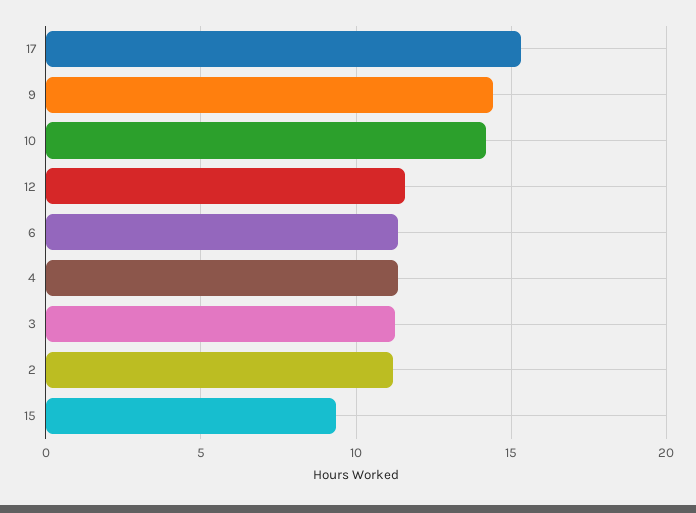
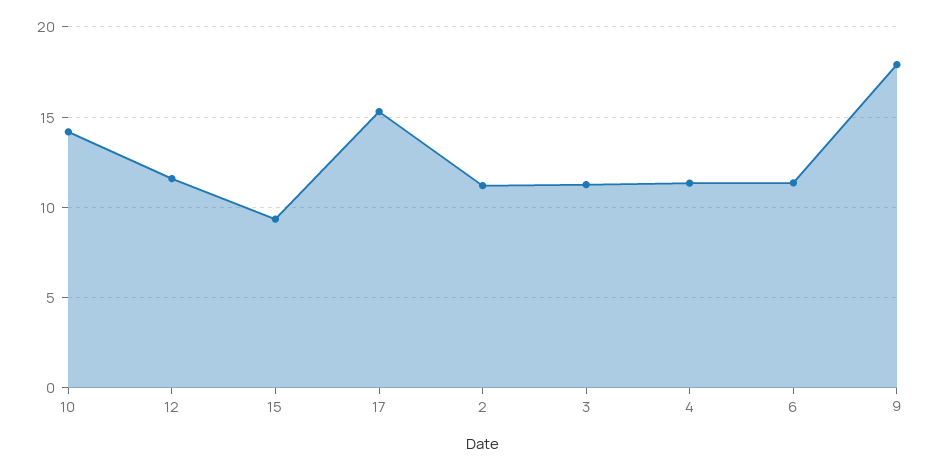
  {
    "17": 15.5,
-   "9": 14.5,
+   "9": 18,
    "10": 14,
    "12": 11.5,
    "6": 11.5,
    "4": 11.5,
    "3": 11.5,
    "2": 11,
    "15": 9.5
  }

